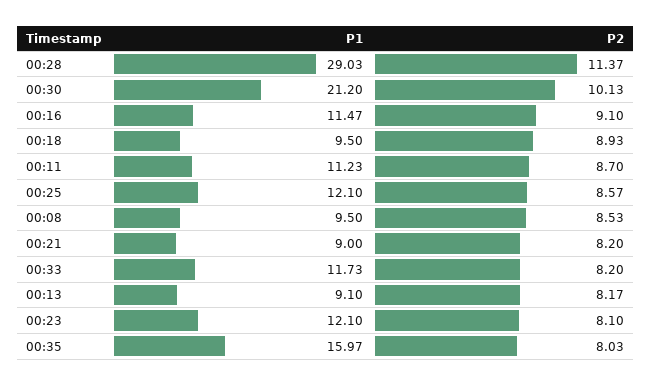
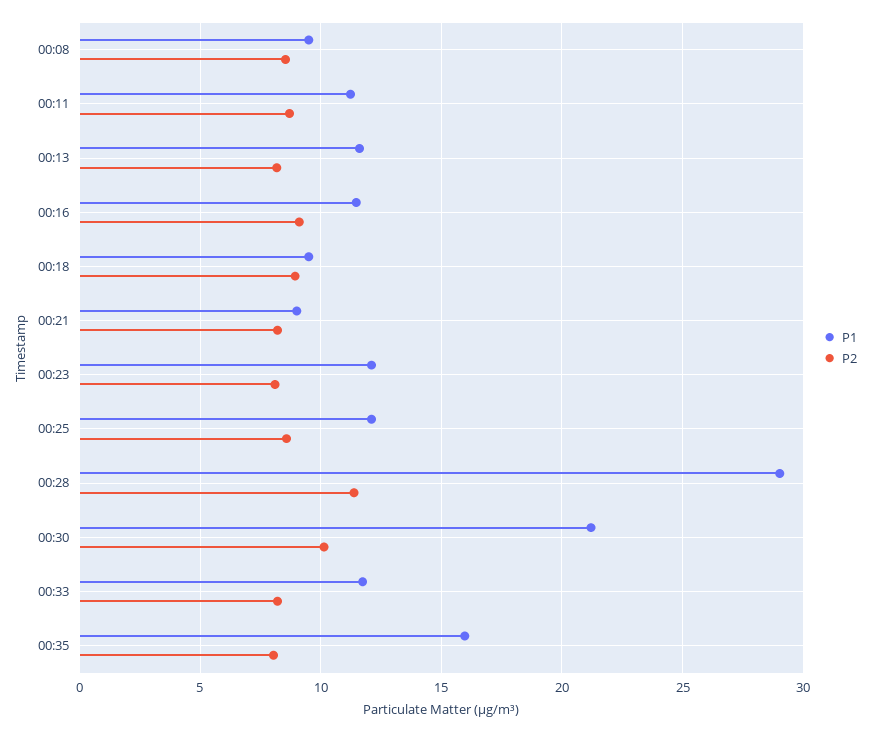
  {
    "P1": {
      "00:28": 29.03,
      "00:30": 21.2,
      "00:16": 11.47,
      "00:18": 9.5,
      "00:11": 11.23,
      "00:25": 12.1,
      "00:08": 9.5,
      "00:21": 9,
      "00:33": 11.73,
-     "00:13": 9.1,
+     "00:13": 11.5,
      "00:23": 12.1,
      "00:35": 15.97
    },
    "P2": {
      "00:28": 11.37,
      "00:30": 10.13,
      "00:16": 9.1,
      "00:18": 8.93,
      "00:11": 8.7,
      "00:25": 8.57,
      "00:08": 8.53,
      "00:21": 8.2,
      "00:33": 8.2,
      "00:13": 8.17,
      "00:23": 8.1,
      "00:35": 8.03
    }
  }

